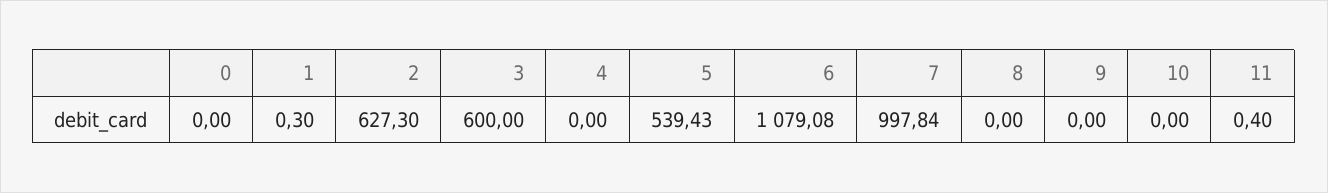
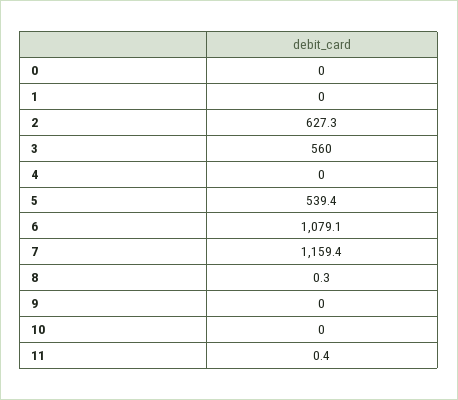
  {
    "0": 0,
-   "1": 0.3,
+   "1": 0,
    "2": 627.3,
-   "3": 600,
+   "3": 560,
    "4": 0,
    "5": 539.43,
    "6": 1079.08,
-   "7": 997.84,
+   "7": 1159.4,
-   "8": 0,
+   "8": 0.3,
    "9": 0,
    "10": 0,
    "11": 0.4
  }

